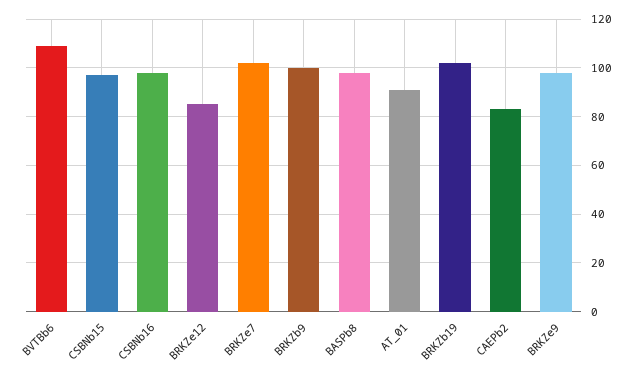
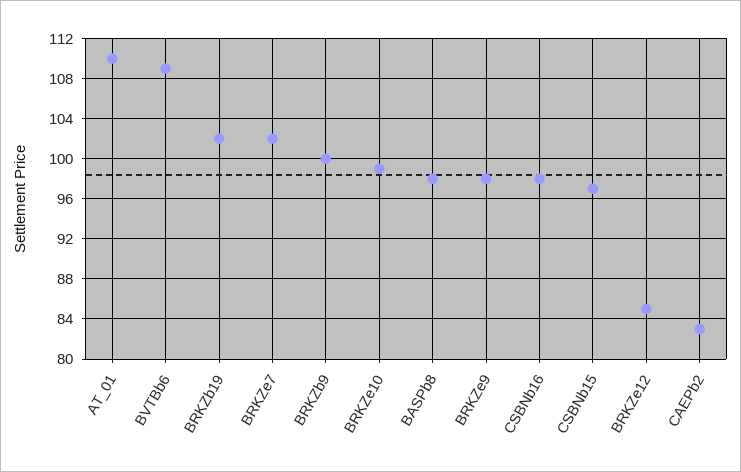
  {
    "BVTBb6": 109,
    "CSBNb15": 97,
    "CSBNb16": 98,
    "BRKZe12": 85,
    "BRKZe7": 102,
    "BRKZb9": 100,
    "BASPb8": 98,
-   "AT_01": 90,
+   "AT_01": 110,
    "BRKZb19": 102,
    "CAEPb2": 83,
-   "BRKZe9": 98
+   "BRKZe9": 98,
+   "BRKZe10": 99
  }

